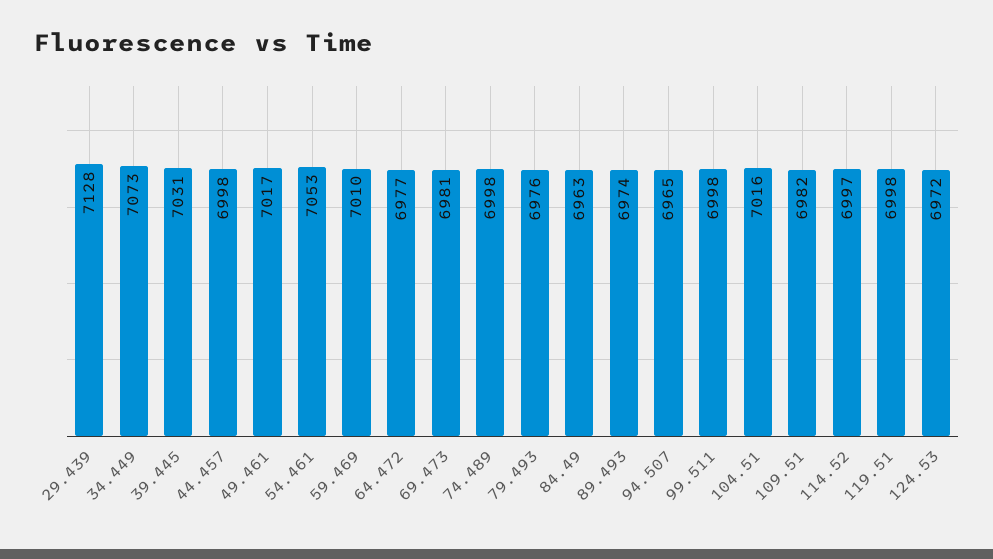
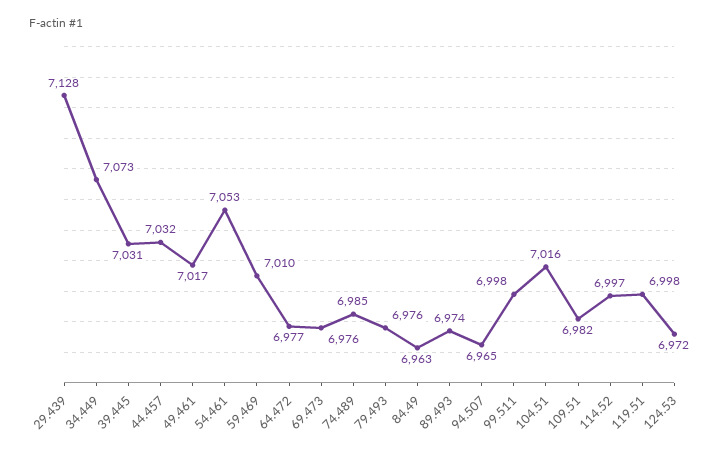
  {
    "29.439": 7128,
    "34.449": 7073,
    "39.445": 7031,
-   "44.457": 6998,
+   "44.457": 7032,
    "49.461": 7017,
    "54.461": 7053,
    "59.469": 7010,
    "64.472": 6977,
-   "69.473": 6981,
+   "69.473": 6976,
-   "74.489": 6998,
+   "74.489": 6985,
    "79.493": 6976,
    "84.49": 6963,
    "89.493": 6974,
    "94.507": 6965,
    "99.511": 6998,
    "104.51": 7016,
    "109.51": 6982,
    "114.52": 6997,
    "119.51": 6998,
    "124.53": 6972
  }

